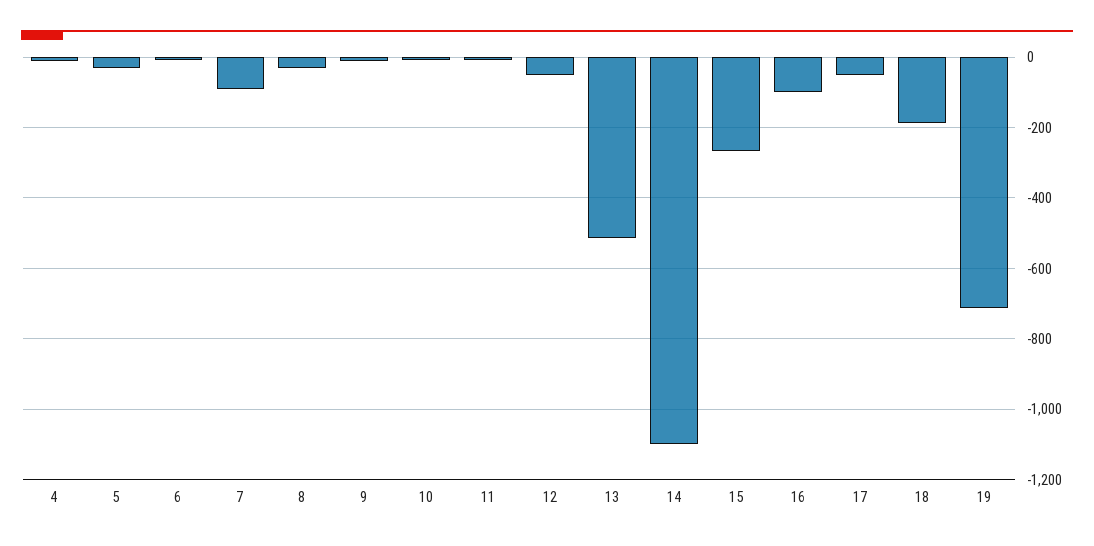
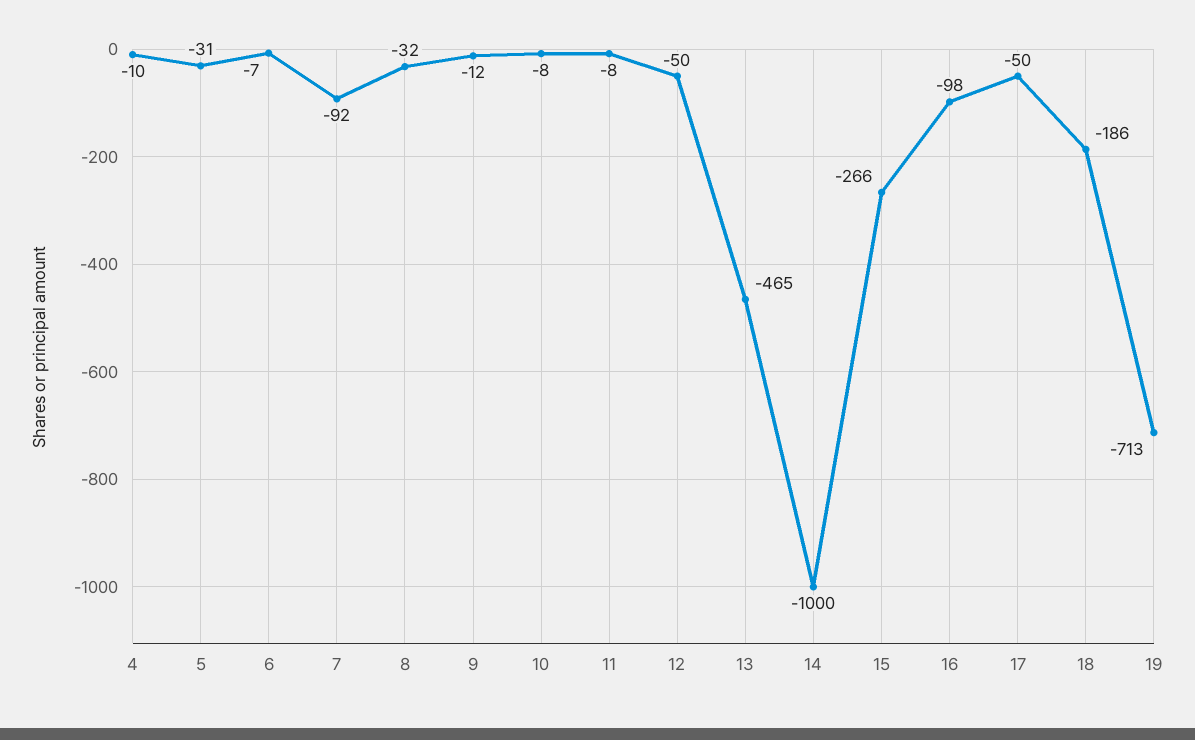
  {
    "4": -10,
    "5": -31,
    "6": -7,
    "7": -92,
    "8": -32,
    "9": -12,
    "10": -8,
    "11": -8,
    "12": -50,
-   "13": -520,
+   "13": -465,
-   "14": -1100,
+   "14": -1000,
    "15": -266,
    "16": -98,
    "17": -50,
    "18": -186,
    "19": -713
  }

